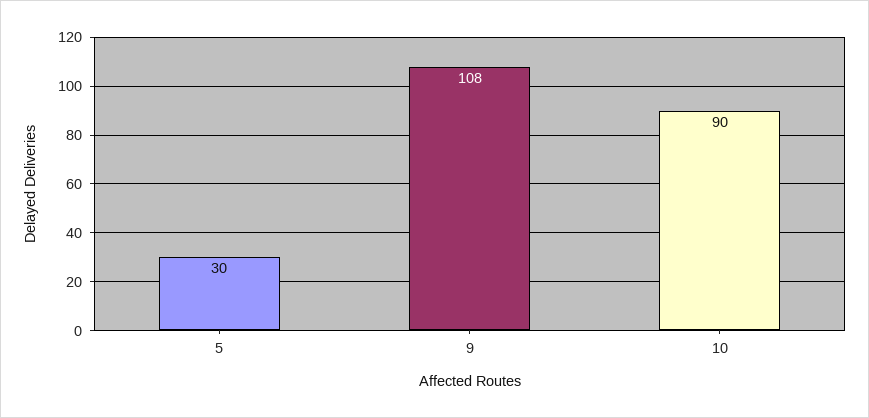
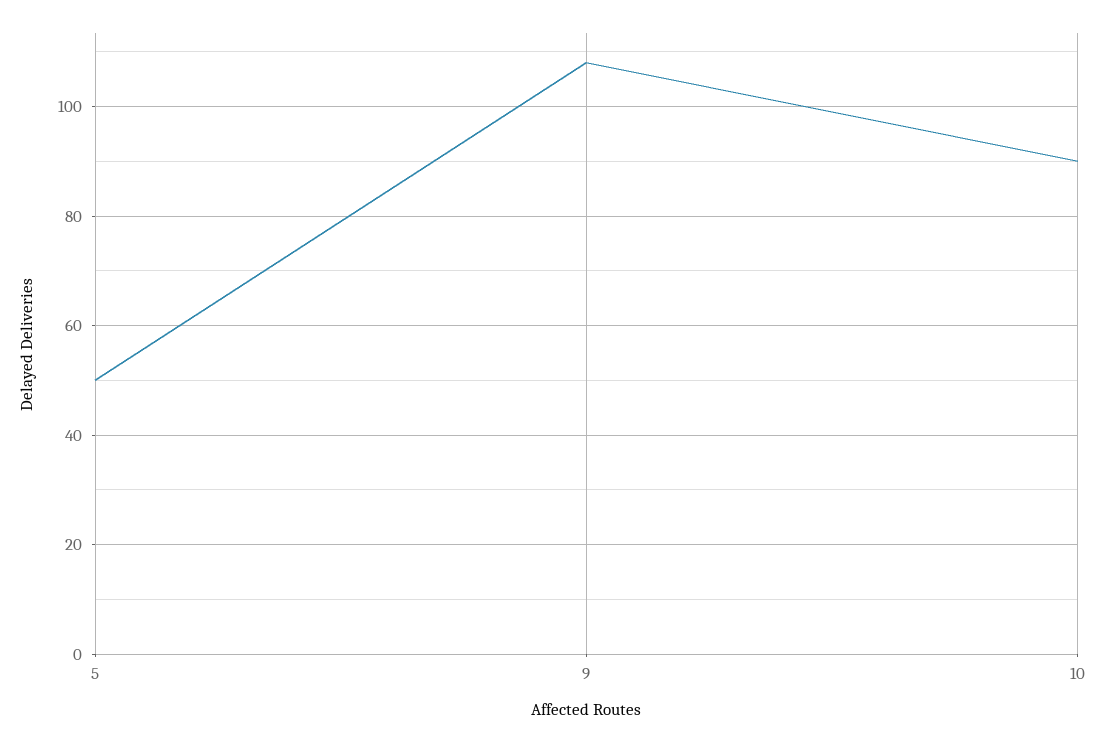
  {
-   "5": 30,
+   "5": 50,
    "9": 108,
    "10": 90
  }

